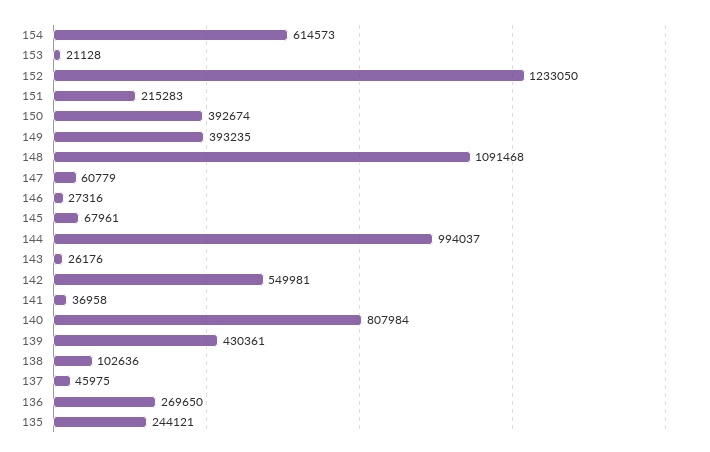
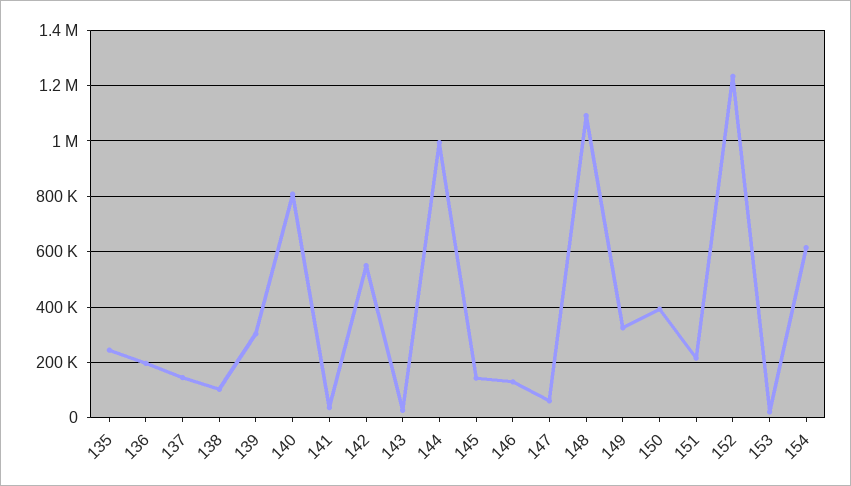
  {
    "154": 614573,
    "153": 21128,
    "152": 1233050,
    "151": 215283,
    "150": 392674,
-   "149": 393235,
+   "149": 325000,
    "148": 1091468,
    "147": 60779,
-   "146": 27316,
+   "146": 125000,
-   "145": 67961,
+   "145": 150000,
    "144": 994037,
    "143": 26176,
    "142": 549981,
    "141": 36958,
    "140": 807984,
-   "139": 430361,
+   "139": 300000,
    "138": 102636,
-   "137": 45975,
+   "137": 150000,
-   "136": 269650,
+   "136": 200000,
    "135": 244121
  }

